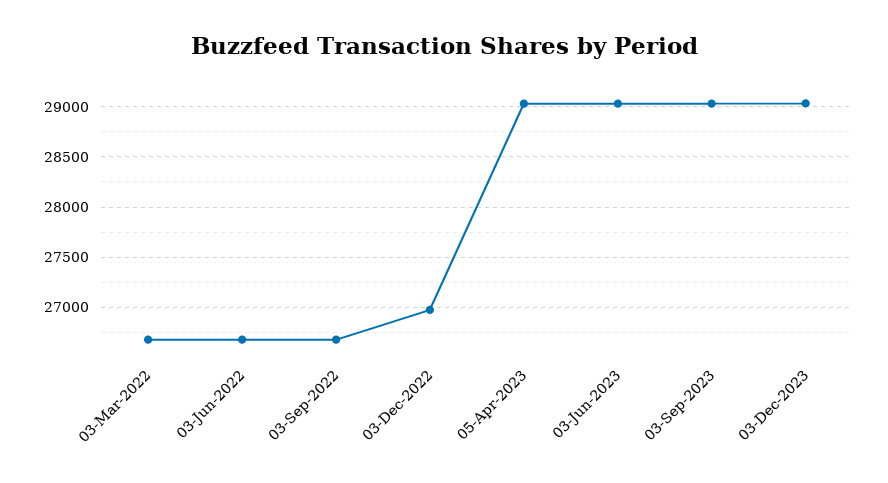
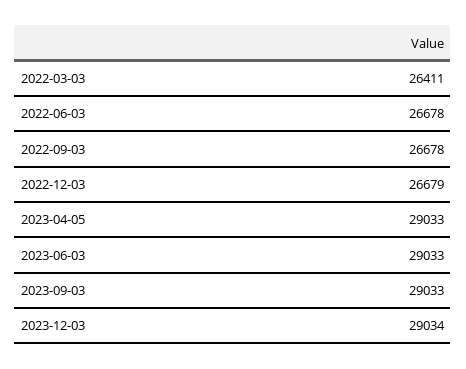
  {
-   "03-Mar-2022": 26700,
+   "03-Mar-2022": 26411,
    "03-Jun-2022": 26678,
    "03-Sep-2022": 26678,
-   "03-Dec-2022": 27000,
+   "03-Dec-2022": 26679,
    "05-Apr-2023": 29033,
    "03-Jun-2023": 29033,
    "03-Sep-2023": 29033,
    "03-Dec-2023": 29034
  }

